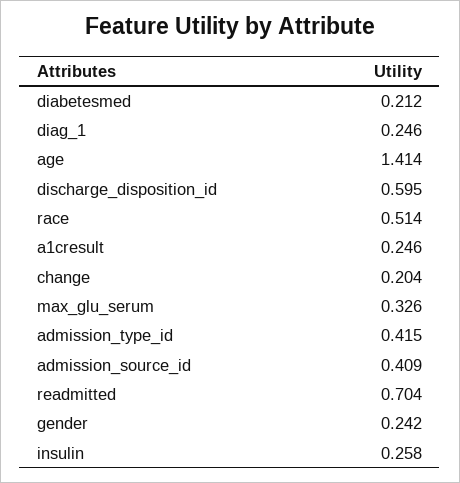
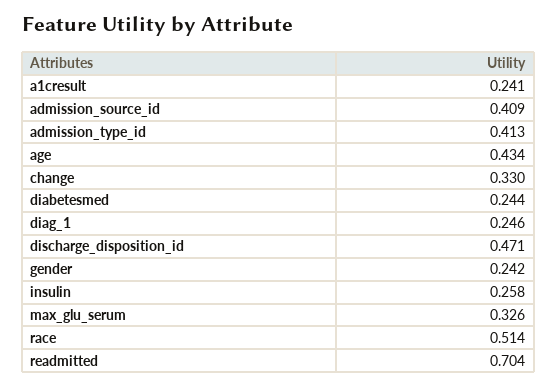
  {
-   "diabetesmed": 0.212,
+   "diabetesmed": 0.244,
    "diag_1": 0.246,
-   "age": 1.414,
+   "age": 0.434,
-   "discharge_disposition_id": 0.595,
+   "discharge_disposition_id": 0.471,
    "race": 0.514,
-   "a1cresult": 0.246,
+   "a1cresult": 0.241,
-   "change": 0.204,
+   "change": 0.33,
    "max_glu_serum": 0.326,
-   "admission_type_id": 0.415,
+   "admission_type_id": 0.413,
    "admission_source_id": 0.409,
    "readmitted": 0.704,
    "gender": 0.242,
    "insulin": 0.258
  }

